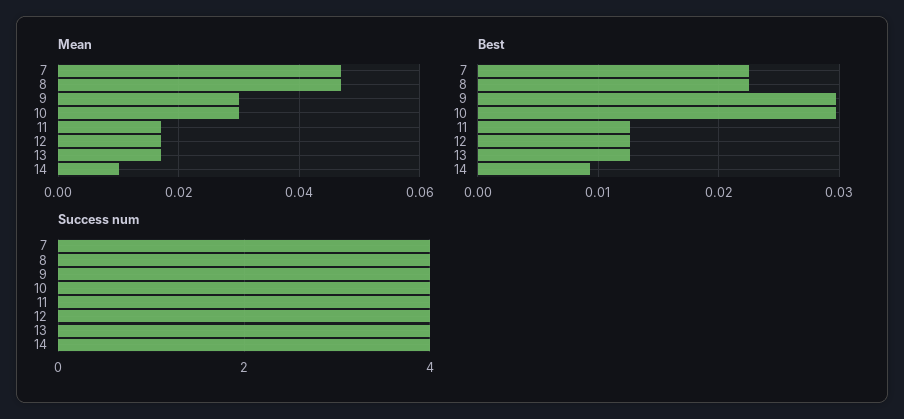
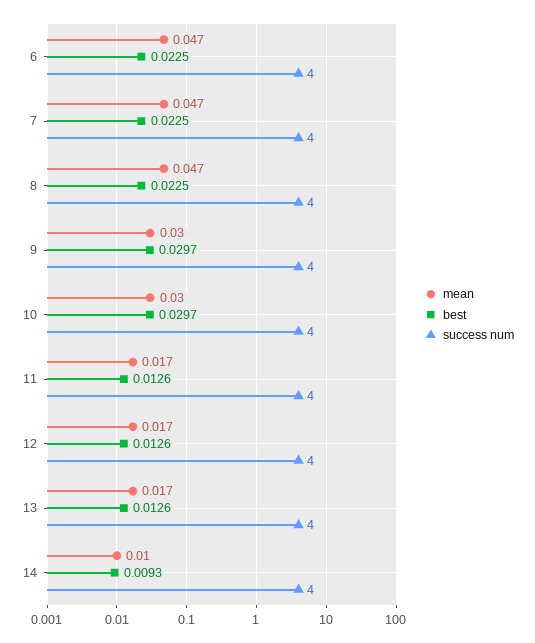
  {
    "Mean": {
      "7": 0.047,
      "8": 0.047,
      "9": 0.03,
      "10": 0.03,
      "11": 0.017,
      "12": 0.017,
      "13": 0.017,
-     "14": 0.01
+     "14": 0.01,
+     "6": 0.047
    },
    "Best": {
      "7": 0.0225,
      "8": 0.0225,
      "9": 0.0297,
      "10": 0.0297,
      "11": 0.0126,
      "12": 0.0126,
      "13": 0.0126,
-     "14": 0.0093
+     "14": 0.0093,
+     "6": 0.0225
    },
    "Success num": {
      "7": 4,
      "8": 4,
      "9": 4,
      "10": 4,
      "11": 4,
      "12": 4,
      "13": 4,
-     "14": 4
+     "14": 4,
+     "6": 4
    }
  }

